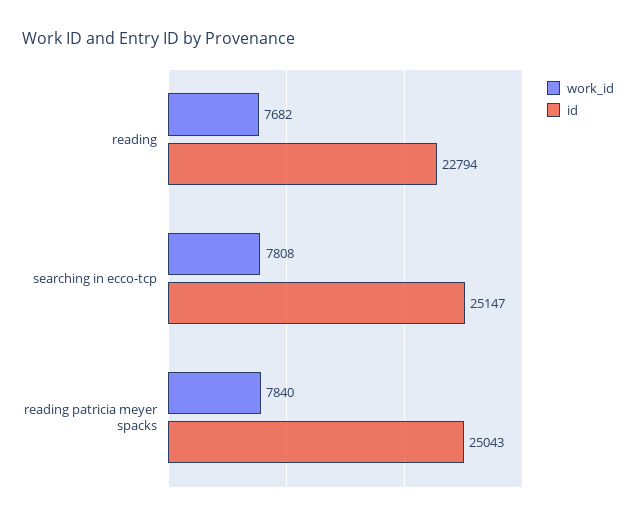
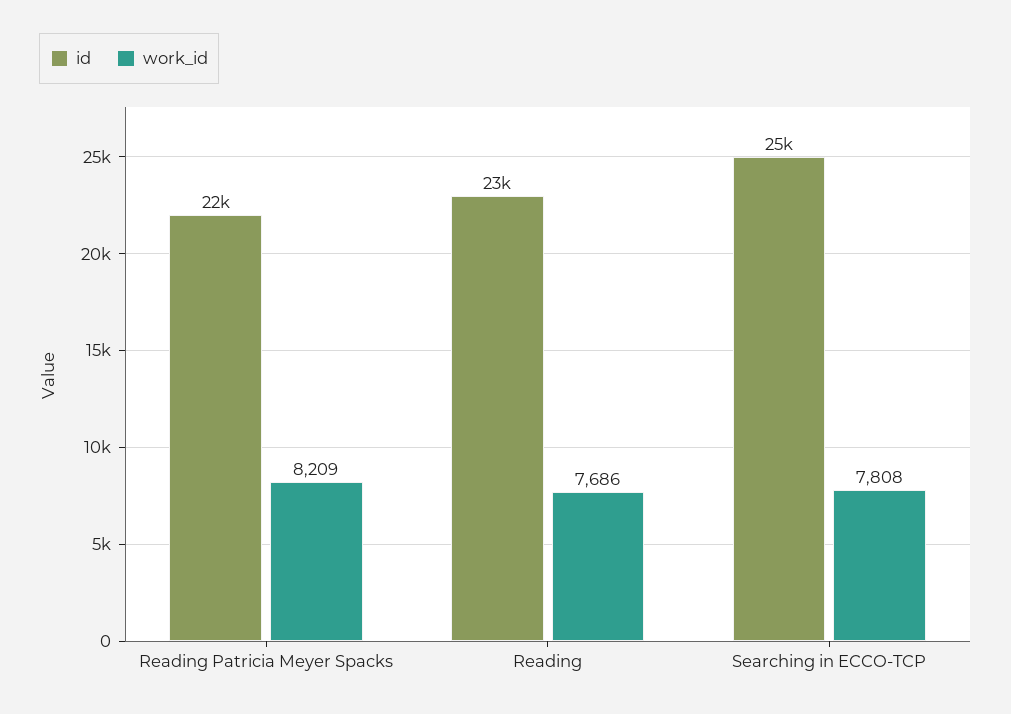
  {
    "work_id": {
-     "reading": 7682,
+     "reading": 7686,
      "searching in ecco-tcp": 7808,
-     "reading patricia meyer spacks": 7840
+     "reading patricia meyer spacks": 8209
    },
    "id": {
      "reading": 22794,
      "searching in ecco-tcp": 25147,
-     "reading patricia meyer spacks": 25043
+     "reading patricia meyer spacks": 22000
    }
  }

